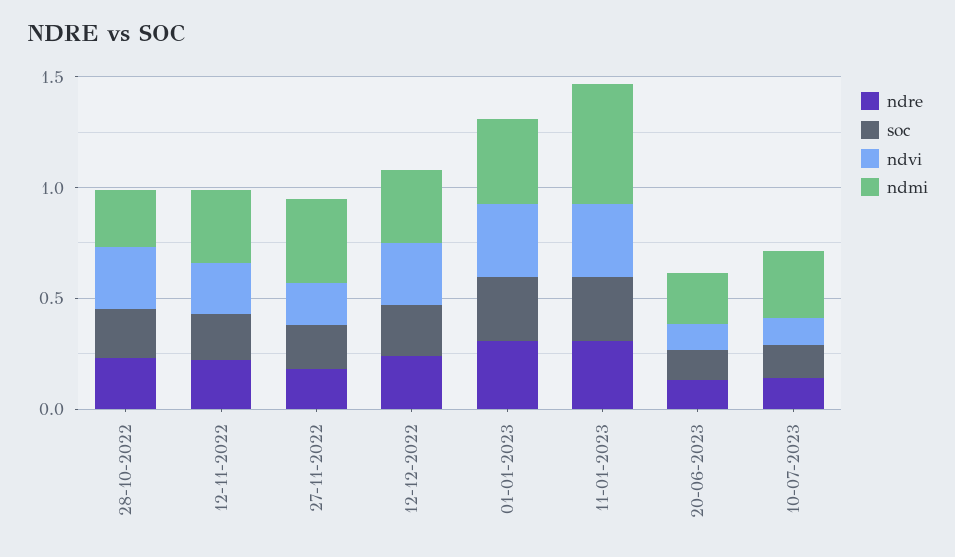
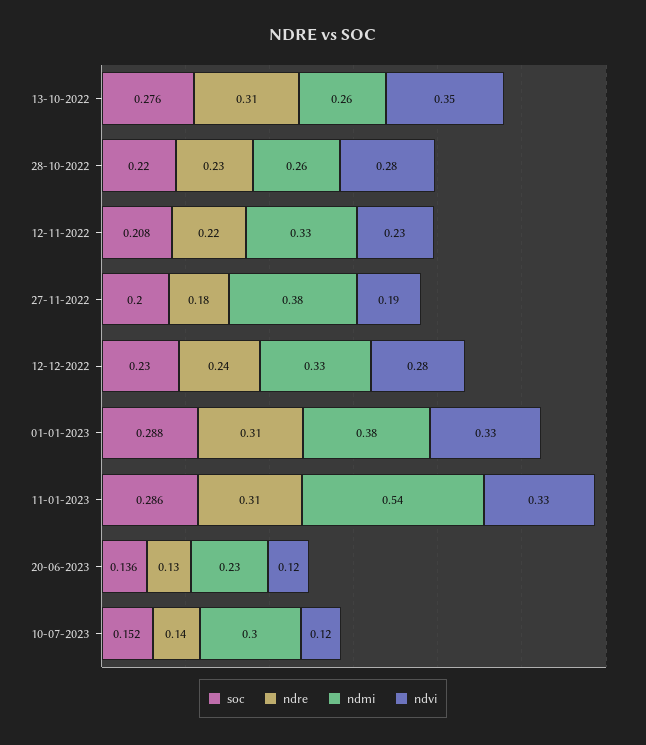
  {
    "ndre": {
      "28-10-2022": 0.23,
      "12-11-2022": 0.22,
      "27-11-2022": 0.18,
      "12-12-2022": 0.24,
      "01-01-2023": 0.31,
      "11-01-2023": 0.31,
      "20-06-2023": 0.13,
-     "10-07-2023": 0.14
+     "10-07-2023": 0.14,
+     "13-10-2022": 0.31
    },
    "soc": {
      "28-10-2022": 0.22,
      "12-11-2022": 0.208,
      "27-11-2022": 0.2,
      "12-12-2022": 0.23,
      "01-01-2023": 0.288,
      "11-01-2023": 0.286,
      "20-06-2023": 0.136,
-     "10-07-2023": 0.152
+     "10-07-2023": 0.152,
+     "13-10-2022": 0.276
    },
    "ndvi": {
      "28-10-2022": 0.28,
      "12-11-2022": 0.23,
      "27-11-2022": 0.19,
      "12-12-2022": 0.28,
      "01-01-2023": 0.33,
      "11-01-2023": 0.33,
      "20-06-2023": 0.12,
-     "10-07-2023": 0.12
+     "10-07-2023": 0.12,
+     "13-10-2022": 0.35
    },
    "ndmi": {
      "28-10-2022": 0.26,
      "12-11-2022": 0.33,
      "27-11-2022": 0.38,
      "12-12-2022": 0.33,
      "01-01-2023": 0.38,
      "11-01-2023": 0.54,
      "20-06-2023": 0.23,
-     "10-07-2023": 0.3
+     "10-07-2023": 0.3,
+     "13-10-2022": 0.26
    }
  }

